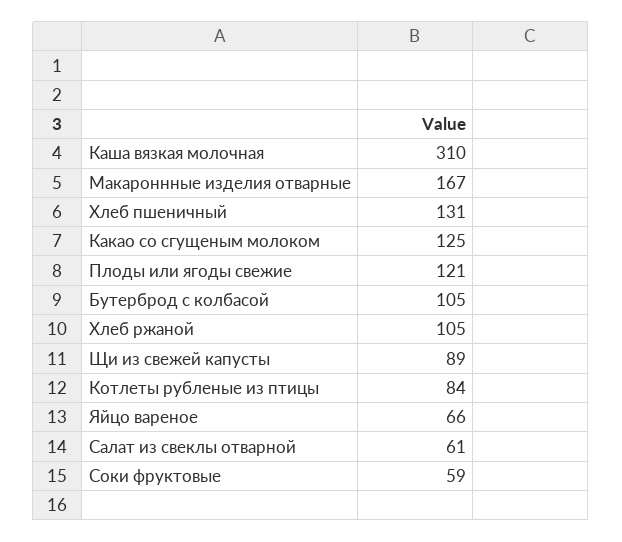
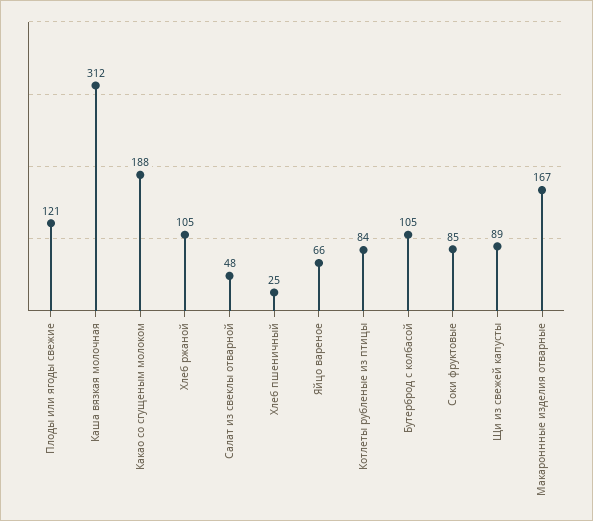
  {
-   "Каша вязкая молочная": 310,
+   "Каша вязкая молочная": 312,
    "Макароннные изделия отварные": 167,
-   "Хлеб пшеничный": 131,
+   "Хлеб пшеничный": 25,
-   "Какао со сгущеным молоком": 125,
+   "Какао со сгущеным молоком": 188,
    "Плоды или ягоды свежие": 121,
    "Бутерброд с колбасой": 105,
    "Хлеб ржаной": 105,
    "Щи из свежей капусты": 89,
    "Котлеты рубленые из птицы": 84,
    "Яйцо вареное": 66,
-   "Салат из свеклы отварной": 61,
+   "Салат из свеклы отварной": 48,
-   "Соки фруктовые": 59
+   "Соки фруктовые": 85
  }

